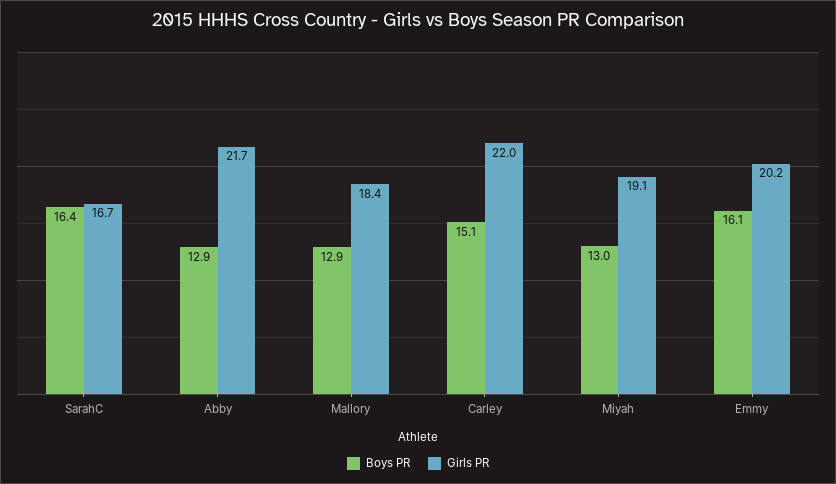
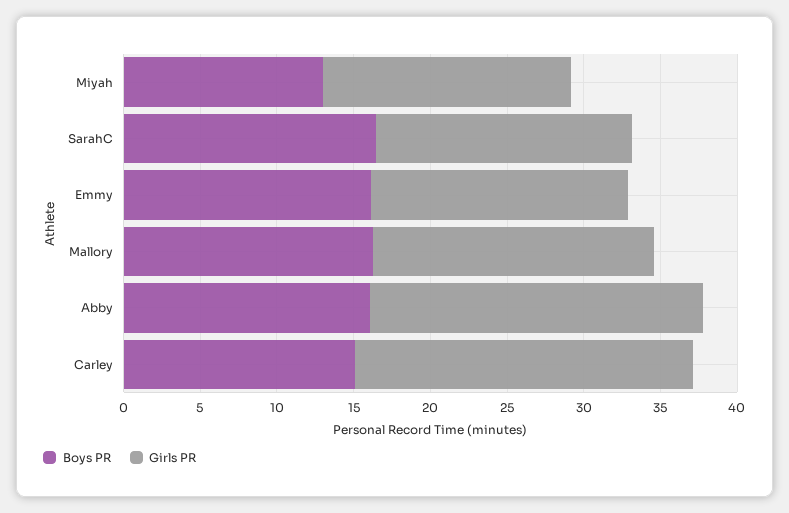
  {
    "Boys PR": {
      "SarahC": 16.4,
-     "Abby": 12.9,
+     "Abby": 16,
-     "Mallory": 12.9,
+     "Mallory": 16,
      "Carley": 15.1,
      "Miyah": 13,
      "Emmy": 16.1
    },
    "Girls PR": {
      "SarahC": 16.7,
      "Abby": 21.7,
      "Mallory": 18.4,
      "Carley": 22,
-     "Miyah": 19.1,
+     "Miyah": 16,
-     "Emmy": 20.2
+     "Emmy": 17
    }
  }

